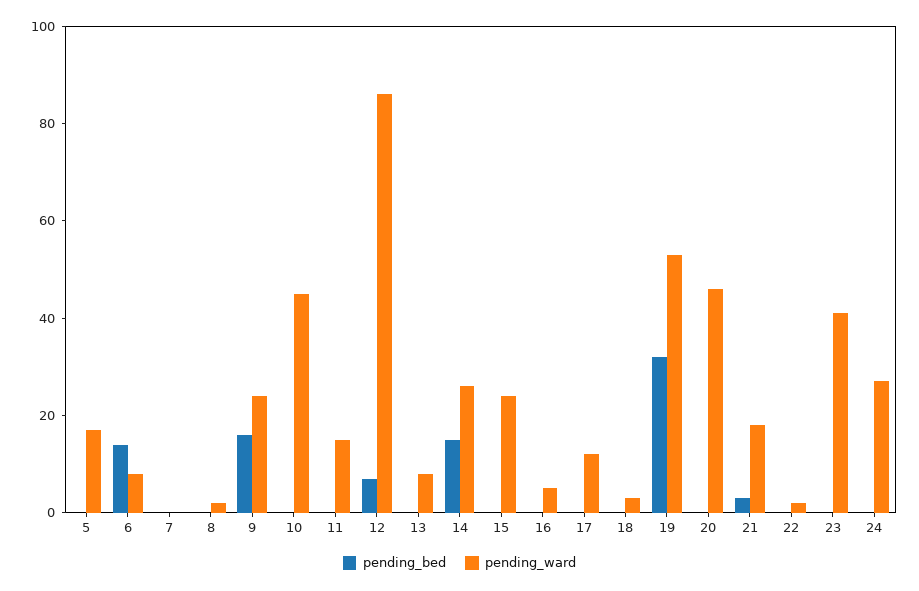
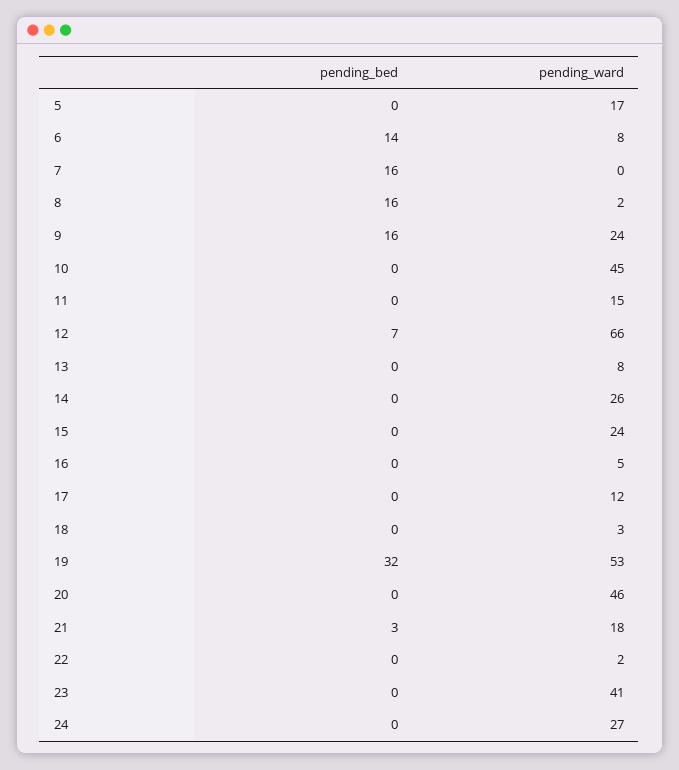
  {
    "pending_bed": {
      "5": 0,
      "6": 14,
-     "7": 0,
+     "7": 16,
-     "8": 0,
+     "8": 16,
      "9": 16,
      "10": 0,
      "11": 0,
      "12": 7,
      "13": 0,
-     "14": 15,
+     "14": 0,
      "15": 0,
      "16": 0,
      "17": 0,
      "18": 0,
      "19": 32,
      "20": 0,
      "21": 3,
      "22": 0,
      "23": 0,
      "24": 0
    },
    "pending_ward": {
      "5": 17,
      "6": 8,
      "7": 0,
      "8": 2,
      "9": 24,
      "10": 45,
      "11": 15,
-     "12": 85,
+     "12": 66,
      "13": 8,
      "14": 26,
      "15": 24,
      "16": 5,
      "17": 12,
      "18": 3,
      "19": 53,
      "20": 46,
      "21": 18,
      "22": 2,
      "23": 41,
      "24": 27
    }
  }

